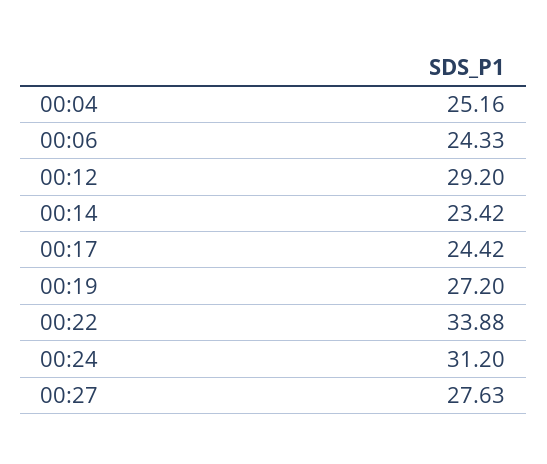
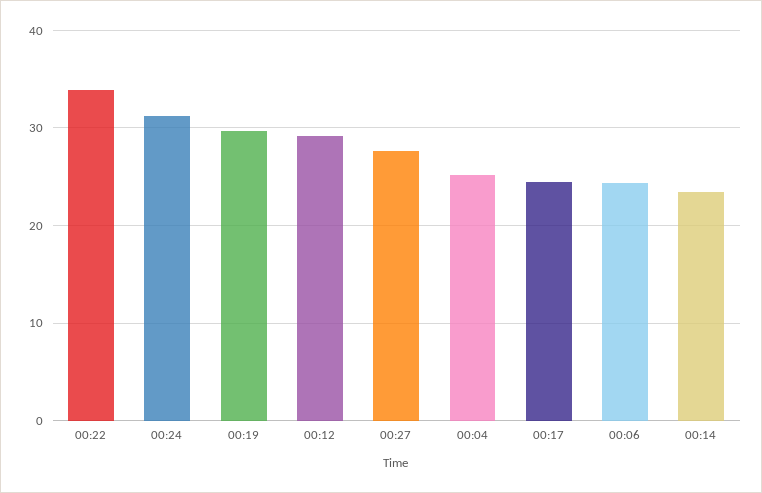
  {
    "00:04": 25.16,
    "00:06": 24.33,
    "00:12": 29.2,
    "00:14": 23.42,
    "00:17": 24.42,
-   "00:19": 27.2,
+   "00:19": 30,
    "00:22": 33.88,
    "00:24": 31.2,
    "00:27": 27.63
  }

